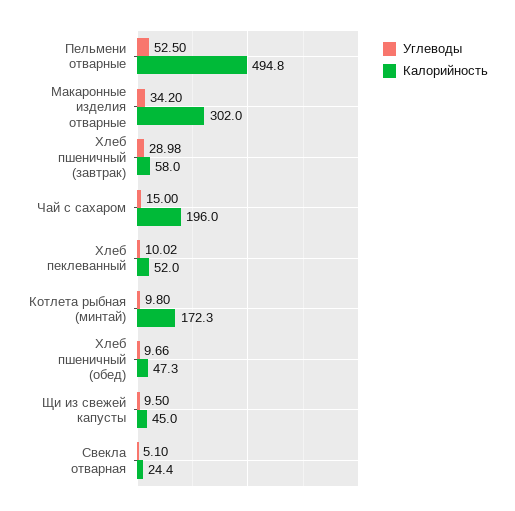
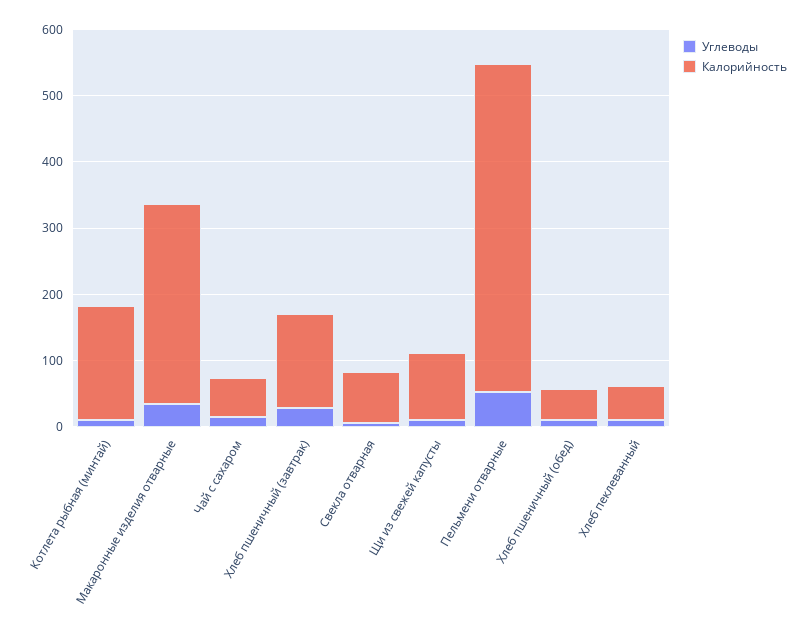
  {
    "Углеводы": {
      "Пельмени отварные": 52.5,
      "Макаронные изделия отварные": 34.2,
      "Хлеб пшеничный (завтрак)": 28.98,
      "Чай с сахаром": 15,
      "Хлеб пеклеванный": 10.02,
      "Котлета рыбная (минтай)": 9.8,
      "Хлеб пшеничный (обед)": 9.66,
      "Щи из свежей капусты": 9.5,
      "Свекла отварная": 5.1
    },
    "Калорийность": {
      "Пельмени отварные": 494.8,
      "Макаронные изделия отварные": 302,
-     "Хлеб пшеничный (завтрак)": 58,
+     "Хлеб пшеничный (завтрак)": 140,
-     "Чай с сахаром": 196,
+     "Чай с сахаром": 60,
      "Хлеб пеклеванный": 52,
      "Котлета рыбная (минтай)": 172.3,
      "Хлеб пшеничный (обед)": 47.3,
-     "Щи из свежей капусты": 45,
+     "Щи из свежей капусты": 100,
-     "Свекла отварная": 24.4
+     "Свекла отварная": 80
    }
  }

